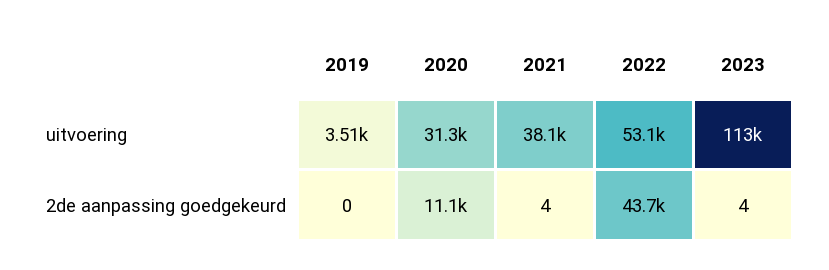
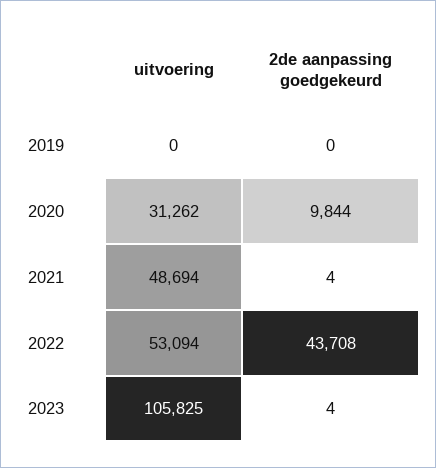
  {
    "2019": {
-     "uitvoering": 3510,
+     "uitvoering": 0,
      "2de aanpassing goedgekeurd": 0
    },
    "2020": {
      "uitvoering": 31262,
-     "2de aanpassing goedgekeurd": 11100
+     "2de aanpassing goedgekeurd": 9844
    },
    "2021": {
-     "uitvoering": 38100,
+     "uitvoering": 48694,
      "2de aanpassing goedgekeurd": 4
    },
    "2022": {
      "uitvoering": 53094,
      "2de aanpassing goedgekeurd": 43708
    },
    "2023": {
-     "uitvoering": 113000,
+     "uitvoering": 105825,
      "2de aanpassing goedgekeurd": 4
    }
  }

